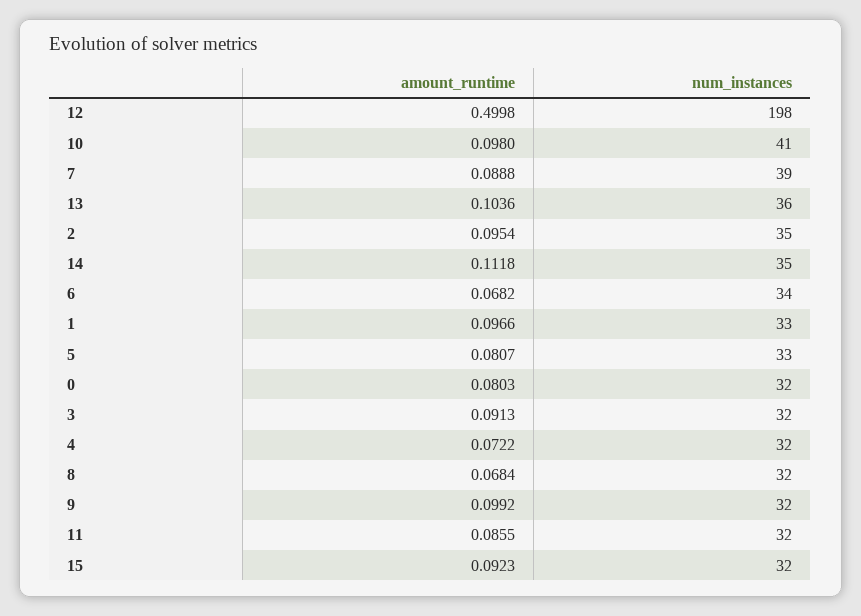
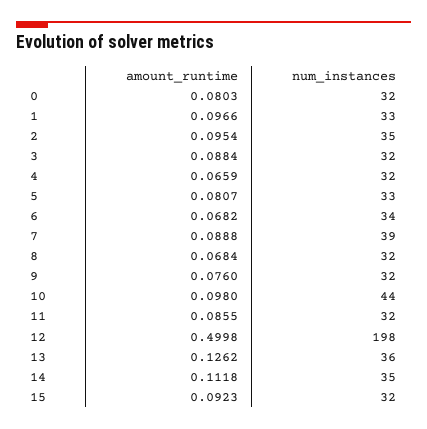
  {
    "amount_runtime": {
      "12": 0.4998,
      "10": 0.098,
      "7": 0.0888,
-     "13": 0.1036,
+     "13": 0.1262,
      "2": 0.0954,
      "14": 0.1118,
      "6": 0.0682,
      "1": 0.0966,
      "5": 0.0807,
      "0": 0.0803,
-     "3": 0.0913,
+     "3": 0.0884,
-     "4": 0.0722,
+     "4": 0.0659,
      "8": 0.0684,
-     "9": 0.0992,
+     "9": 0.076,
      "11": 0.0855,
      "15": 0.0923
    },
    "num_instances": {
      "12": 198,
-     "10": 41,
+     "10": 44,
      "7": 39,
      "13": 36,
      "2": 35,
      "14": 35,
      "6": 34,
      "1": 33,
      "5": 33,
      "0": 32,
      "3": 32,
      "4": 32,
      "8": 32,
      "9": 32,
      "11": 32,
      "15": 32
    }
  }

